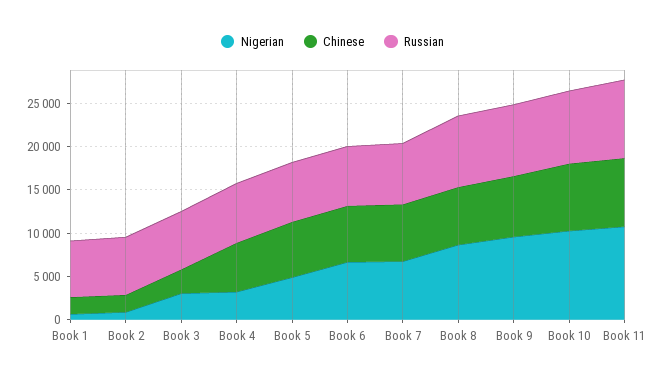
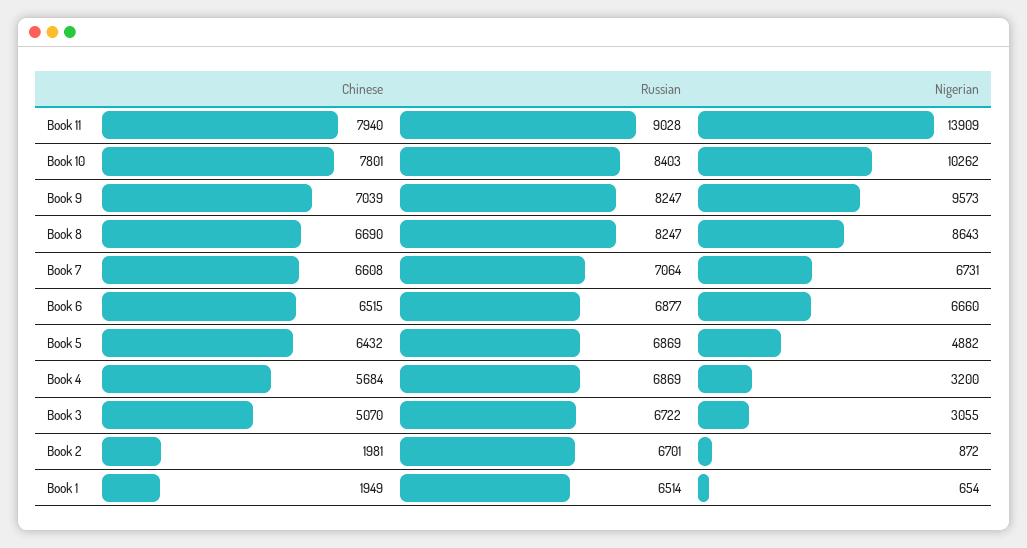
  {
    "Nigerian": {
      "Book 1": 654,
      "Book 2": 872,
      "Book 3": 3055,
      "Book 4": 3200,
      "Book 5": 4882,
      "Book 6": 6660,
      "Book 7": 6731,
      "Book 8": 8643,
      "Book 9": 9573,
      "Book 10": 10262,
-     "Book 11": 11000
+     "Book 11": 13909
    },
    "Chinese": {
      "Book 1": 1949,
      "Book 2": 1981,
-     "Book 3": 3000,
+     "Book 3": 5070,
      "Book 4": 5684,
      "Book 5": 6432,
      "Book 6": 6515,
      "Book 7": 6608,
      "Book 8": 6690,
      "Book 9": 7039,
      "Book 10": 7801,
      "Book 11": 7940
    },
    "Russian": {
      "Book 1": 6514,
      "Book 2": 6701,
      "Book 3": 6722,
      "Book 4": 6869,
      "Book 5": 6869,
      "Book 6": 6877,
      "Book 7": 7064,
      "Book 8": 8247,
      "Book 9": 8247,
      "Book 10": 8403,
      "Book 11": 9028
    }
  }

